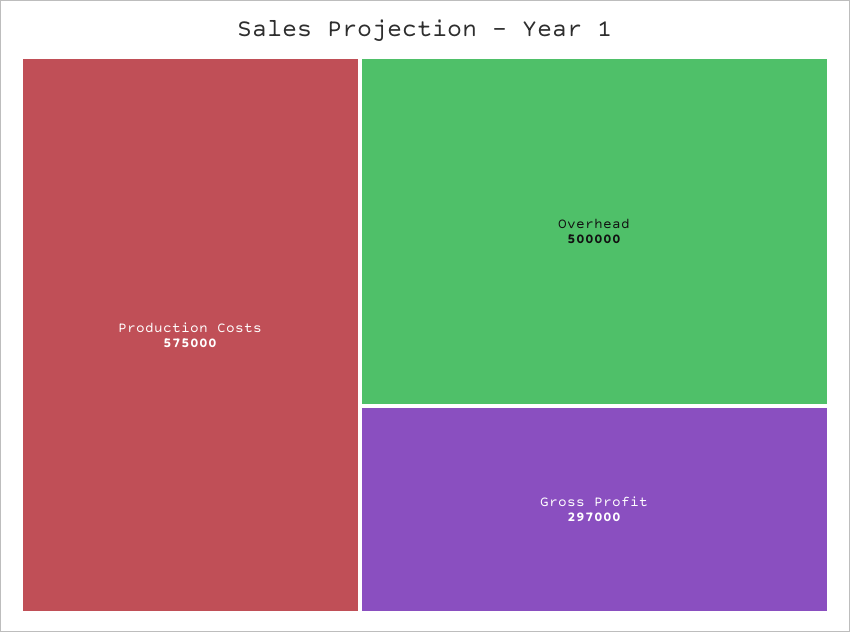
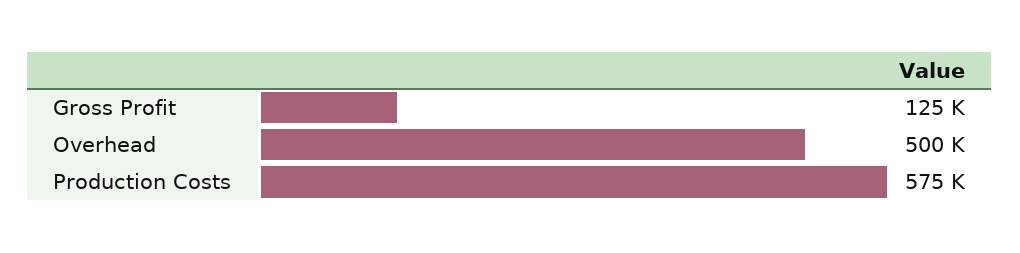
  {
    "Production Costs": 575000,
    "Overhead": 500000,
-   "Gross Profit": 297000
+   "Gross Profit": 125000
  }

